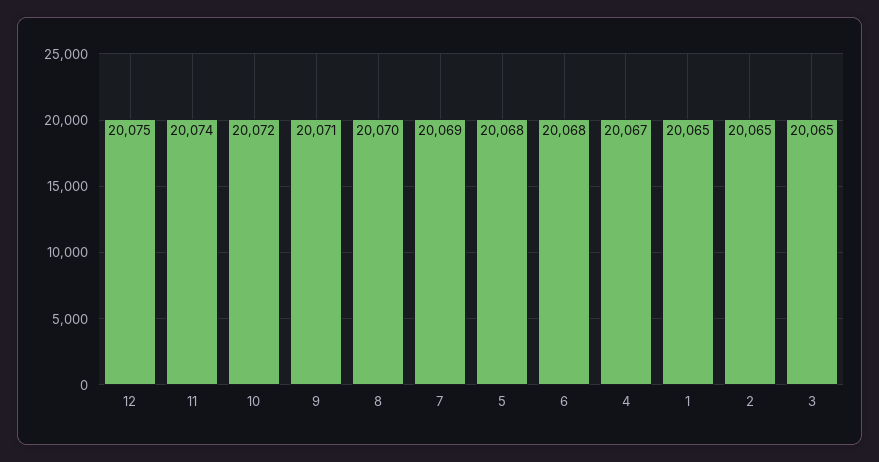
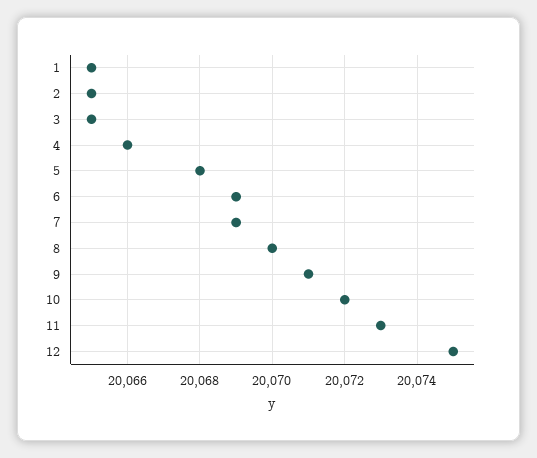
  {
    "12": 20075,
-   "11": 20074,
+   "11": 20073,
    "10": 20072,
    "9": 20071,
    "8": 20070,
    "7": 20069,
    "5": 20068,
-   "6": 20068,
+   "6": 20069,
-   "4": 20067,
+   "4": 20066,
    "1": 20065,
    "2": 20065,
    "3": 20065
  }

